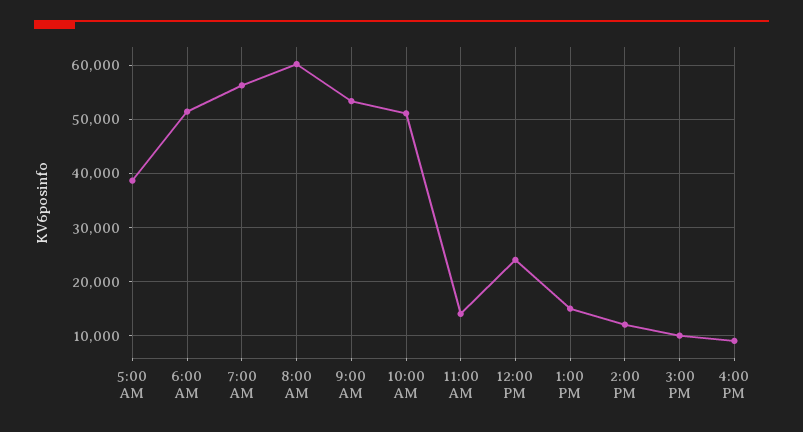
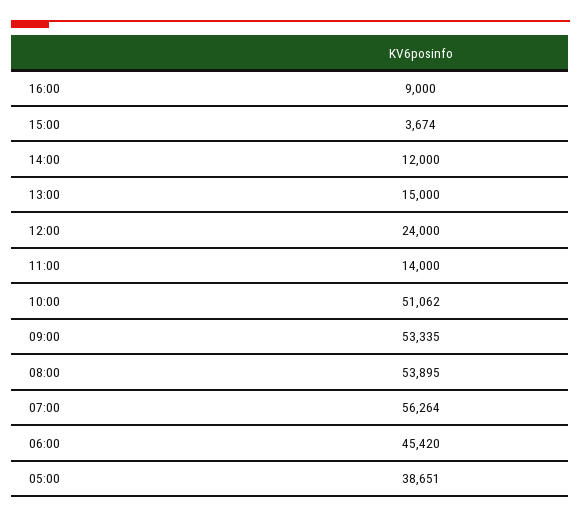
  {
    "5:00 AM": 38651,
-   "6:00 AM": 52000,
+   "6:00 AM": 45420,
    "7:00 AM": 56264,
-   "8:00 AM": 60000,
+   "8:00 AM": 53895,
    "9:00 AM": 53335,
    "10:00 AM": 51062,
    "11:00 AM": 14000,
    "12:00 PM": 24000,
    "1:00 PM": 15000,
    "2:00 PM": 12000,
-   "3:00 PM": 10000,
+   "3:00 PM": 3674,
    "4:00 PM": 9000
  }

